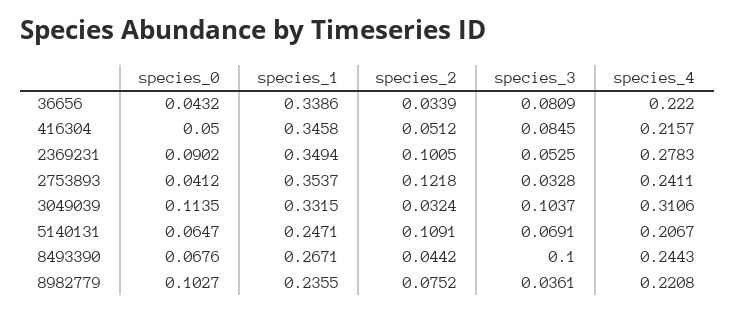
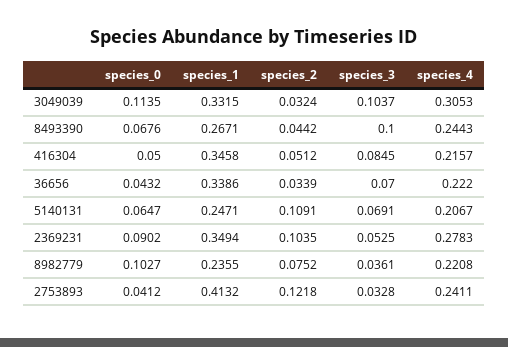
  {
    "species_0": {
      "36656": 0.0432,
      "416304": 0.05,
      "2369231": 0.0902,
      "2753893": 0.0412,
      "3049039": 0.1135,
      "5140131": 0.0647,
      "8493390": 0.0676,
      "8982779": 0.1027
    },
    "species_1": {
      "36656": 0.3386,
      "416304": 0.3458,
      "2369231": 0.3494,
-     "2753893": 0.3537,
+     "2753893": 0.4132,
      "3049039": 0.3315,
      "5140131": 0.2471,
      "8493390": 0.2671,
      "8982779": 0.2355
    },
    "species_2": {
      "36656": 0.0339,
      "416304": 0.0512,
-     "2369231": 0.1005,
+     "2369231": 0.1035,
      "2753893": 0.1218,
      "3049039": 0.0324,
      "5140131": 0.1091,
      "8493390": 0.0442,
      "8982779": 0.0752
    },
    "species_3": {
-     "36656": 0.0809,
+     "36656": 0.07,
      "416304": 0.0845,
      "2369231": 0.0525,
      "2753893": 0.0328,
      "3049039": 0.1037,
      "5140131": 0.0691,
      "8493390": 0.1,
      "8982779": 0.0361
    },
    "species_4": {
      "36656": 0.222,
      "416304": 0.2157,
      "2369231": 0.2783,
      "2753893": 0.2411,
-     "3049039": 0.3106,
+     "3049039": 0.3053,
      "5140131": 0.2067,
      "8493390": 0.2443,
      "8982779": 0.2208
    }
  }

